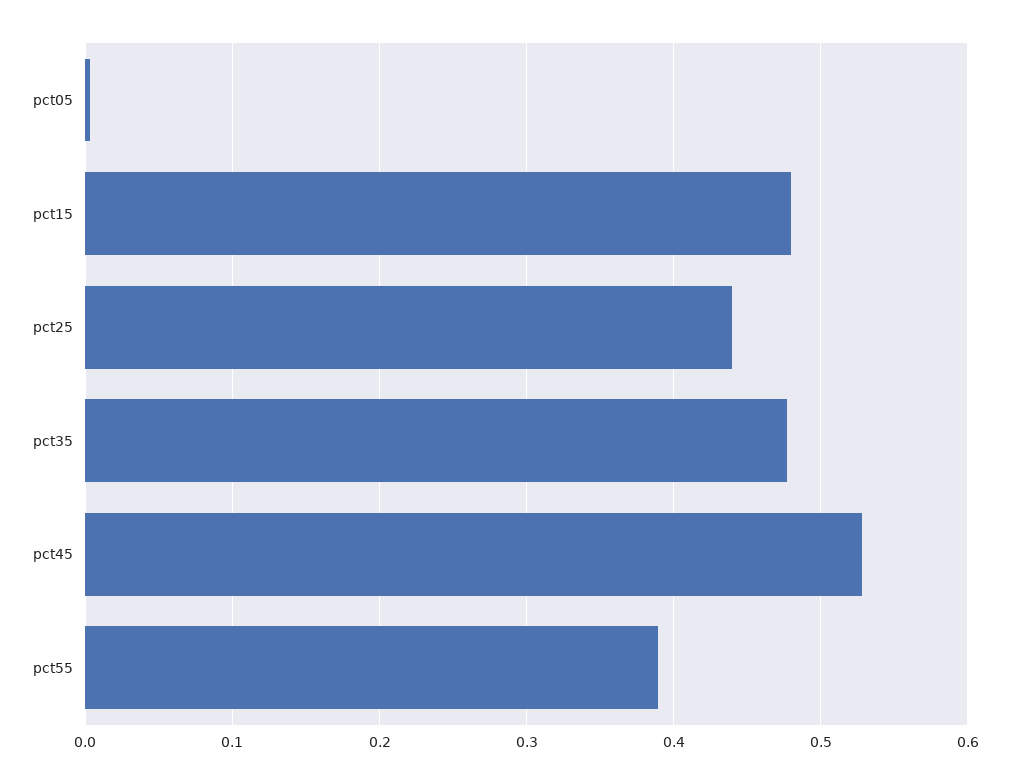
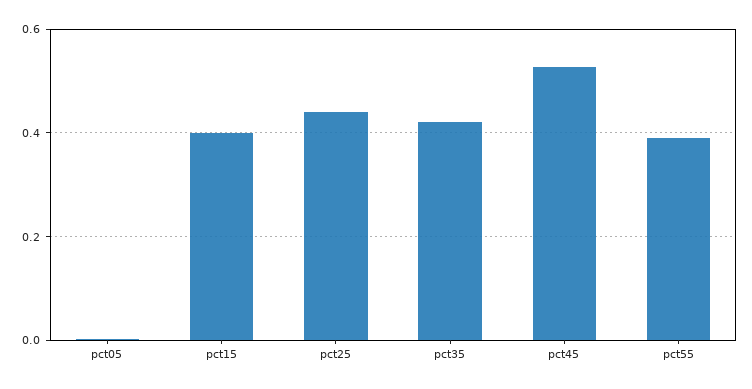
  {
    "pct05": 0,
-   "pct15": 0.48,
+   "pct15": 0.4,
    "pct25": 0.44,
-   "pct35": 0.48,
+   "pct35": 0.42,
    "pct45": 0.53,
    "pct55": 0.39
  }

